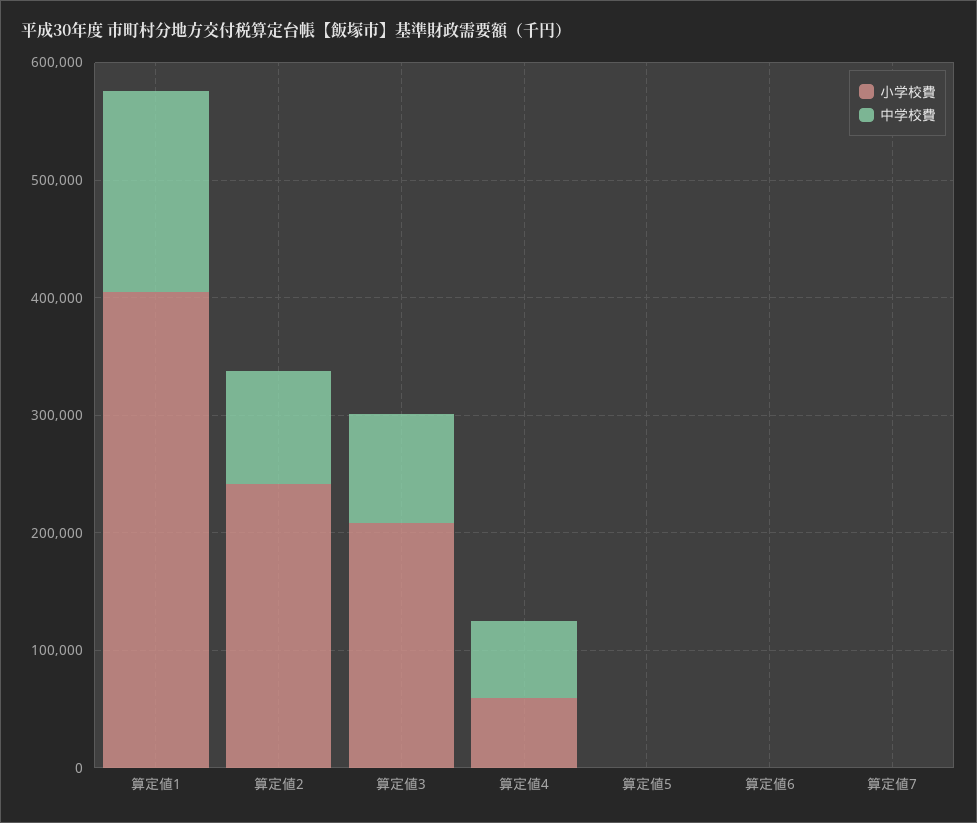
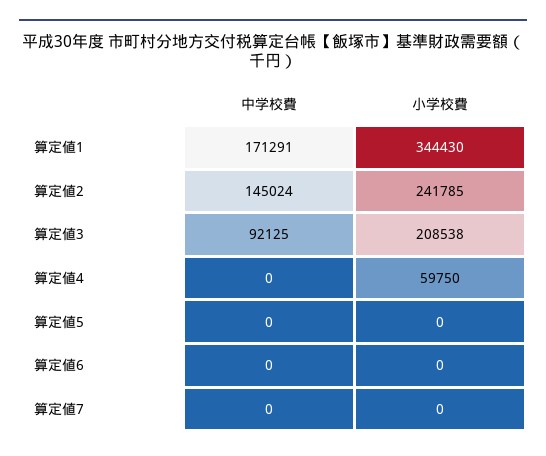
  {
    "小学校費": {
-     "算定値1": 400000,
+     "算定値1": 344430,
      "算定値2": 241785,
      "算定値3": 208538,
      "算定値4": 59750,
      "算定値5": 0,
      "算定値6": 0,
      "算定値7": 0
    },
    "中学校費": {
      "算定値1": 171291,
-     "算定値2": 100000,
+     "算定値2": 145024,
      "算定値3": 92125,
-     "算定値4": 60000,
+     "算定値4": 0,
      "算定値5": 0,
      "算定値6": 0,
      "算定値7": 0
    }
  }

